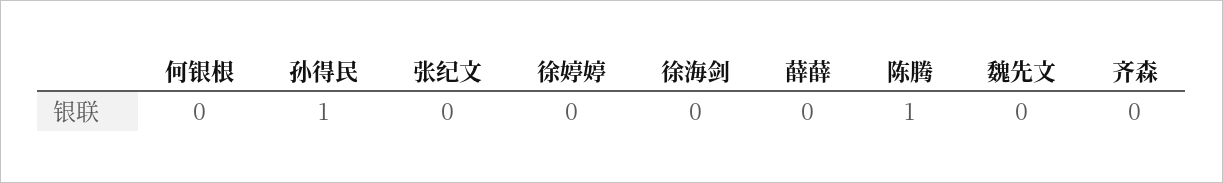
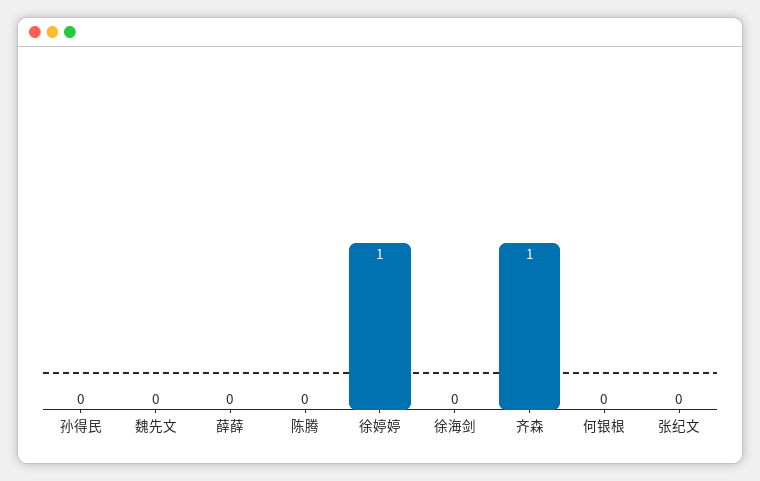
  {
    "何银根": 0,
-   "孙得民": 1,
+   "孙得民": 0,
    "张纪文": 0,
-   "徐婷婷": 0,
+   "徐婷婷": 1,
    "徐海剑": 0,
    "薛薛": 0,
-   "陈腾": 1,
+   "陈腾": 0,
    "魏先文": 0,
-   "齐森": 0
+   "齐森": 1
  }

